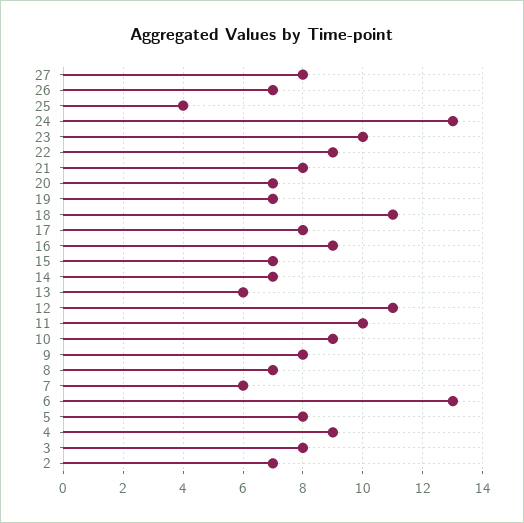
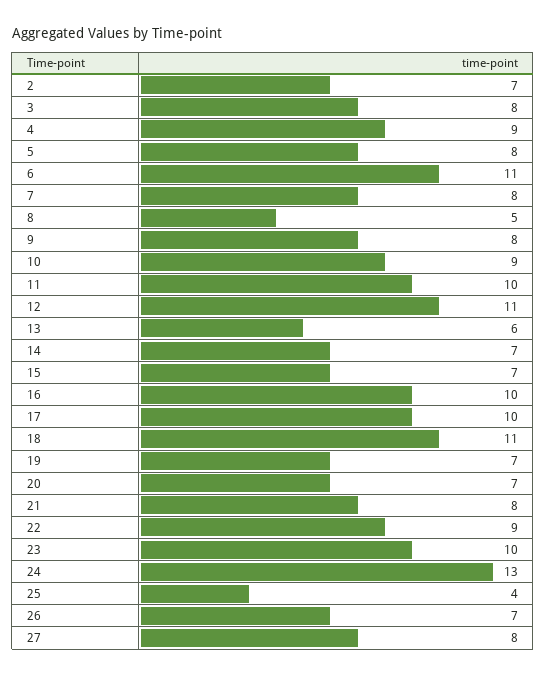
  {
    "27": 8,
    "26": 7,
    "25": 4,
    "24": 13,
    "23": 10,
    "22": 9,
    "21": 8,
    "20": 7,
    "19": 7,
    "18": 11,
-   "17": 8,
+   "17": 10,
-   "16": 9,
+   "16": 10,
    "15": 7,
    "14": 7,
    "13": 6,
    "12": 11,
    "11": 10,
    "10": 9,
    "9": 8,
-   "8": 7,
+   "8": 5,
-   "7": 6,
+   "7": 8,
-   "6": 13,
+   "6": 11,
    "5": 8,
    "4": 9,
    "3": 8,
    "2": 7
  }

